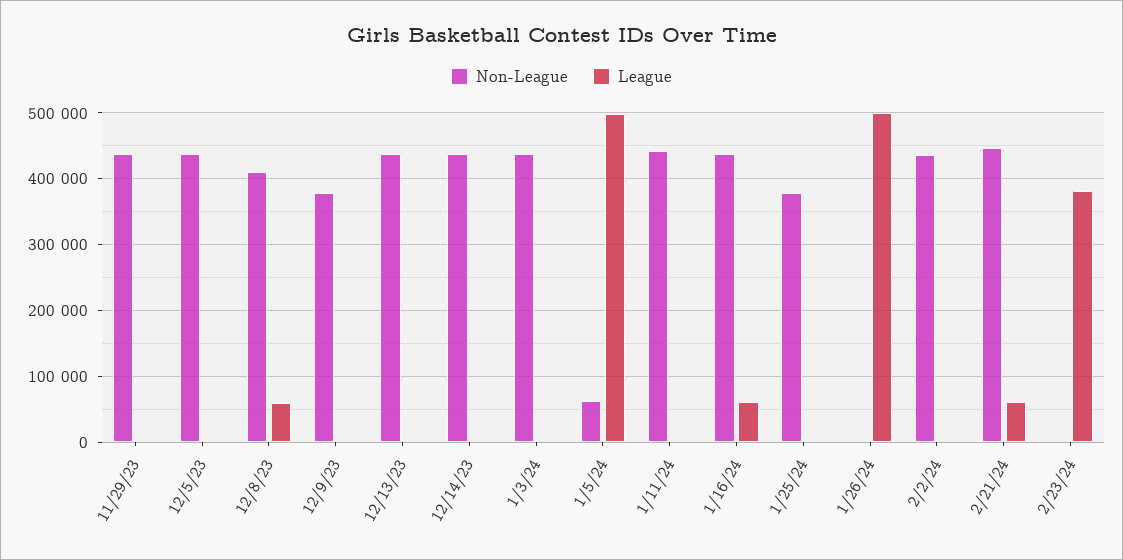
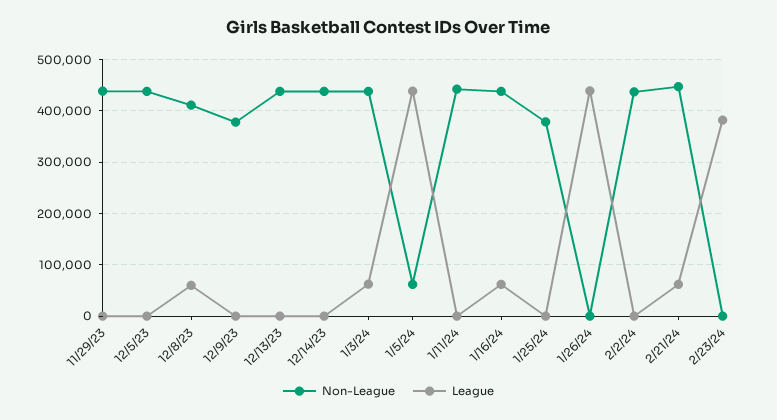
  {
    "Non-League": {
      "11/29/23": 440000,
      "12/5/23": 440000,
      "12/8/23": 410000,
      "12/9/23": 380000,
      "12/13/23": 440000,
      "12/14/23": 440000,
      "1/3/24": 440000,
      "1/5/24": 60000,
      "1/11/24": 440000,
      "1/16/24": 440000,
      "1/25/24": 380000,
      "1/26/24": 0,
      "2/2/24": 440000,
      "2/21/24": 450000,
      "2/23/24": 0
    },
    "League": {
      "11/29/23": 0,
      "12/5/23": 0,
      "12/8/23": 60000,
      "12/9/23": 0,
      "12/13/23": 0,
      "12/14/23": 0,
-     "1/3/24": 0,
+     "1/3/24": 60000,
-     "1/5/24": 500000,
+     "1/5/24": 440000,
      "1/11/24": 0,
      "1/16/24": 60000,
      "1/25/24": 0,
-     "1/26/24": 500000,
+     "1/26/24": 440000,
      "2/2/24": 0,
      "2/21/24": 60000,
      "2/23/24": 380000
    }
  }

